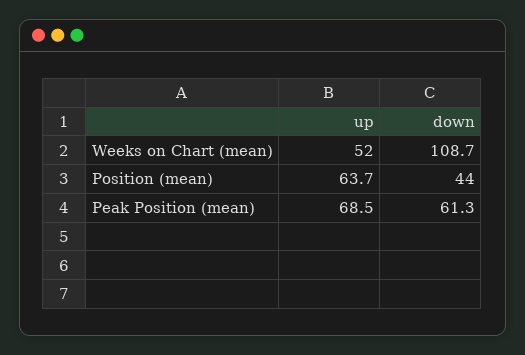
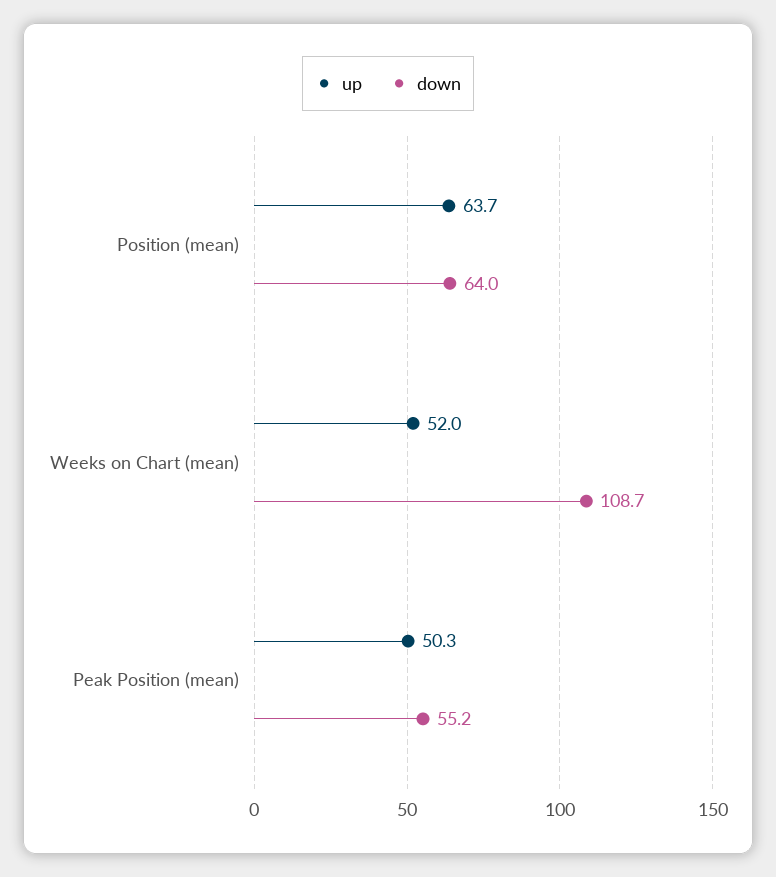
  {
    "up": {
      "Weeks on Chart (mean)": 52,
      "Position (mean)": 63.7,
-     "Peak Position (mean)": 68.5
+     "Peak Position (mean)": 50.3
    },
    "down": {
      "Weeks on Chart (mean)": 108.7,
-     "Position (mean)": 44,
+     "Position (mean)": 64,
-     "Peak Position (mean)": 61.3
+     "Peak Position (mean)": 55.2
    }
  }

